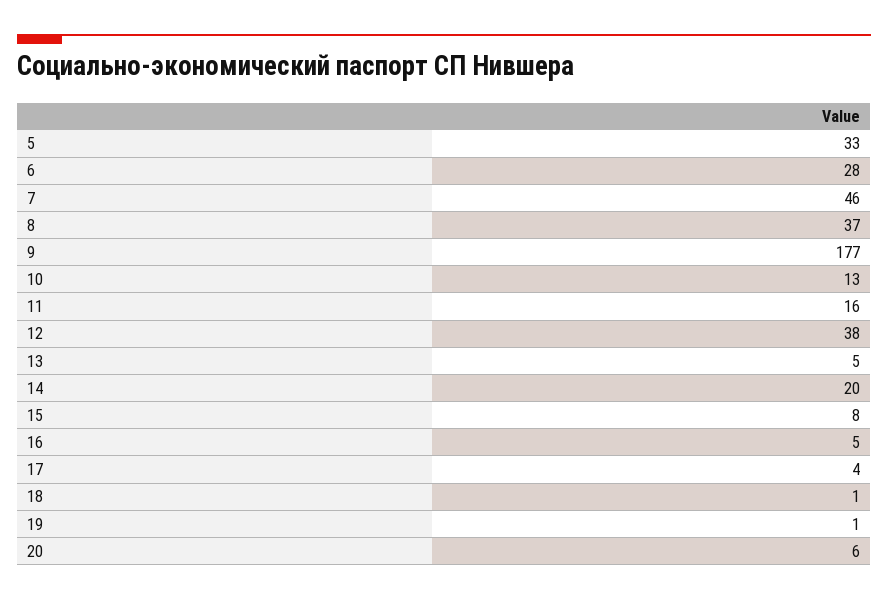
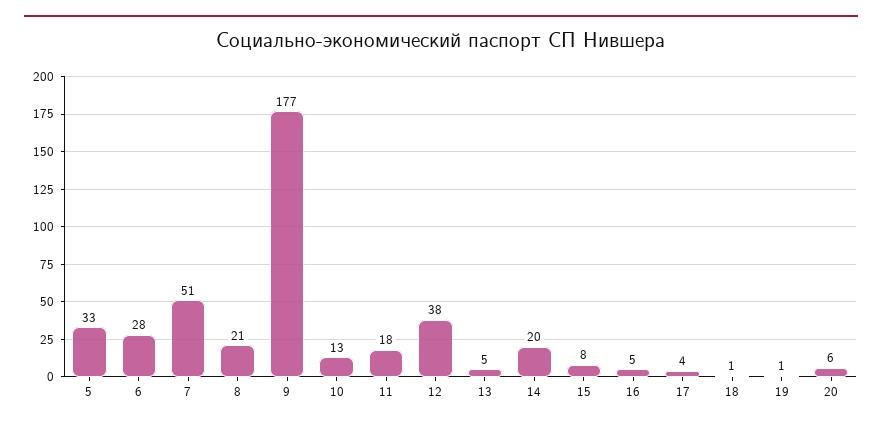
  {
    "5": 33,
    "6": 28,
-   "7": 46,
+   "7": 51,
-   "8": 37,
+   "8": 21,
    "9": 177,
    "10": 13,
-   "11": 16,
+   "11": 18,
    "12": 38,
    "13": 5,
    "14": 20,
    "15": 8,
    "16": 5,
    "17": 4,
    "18": 1,
    "19": 1,
    "20": 6
  }

